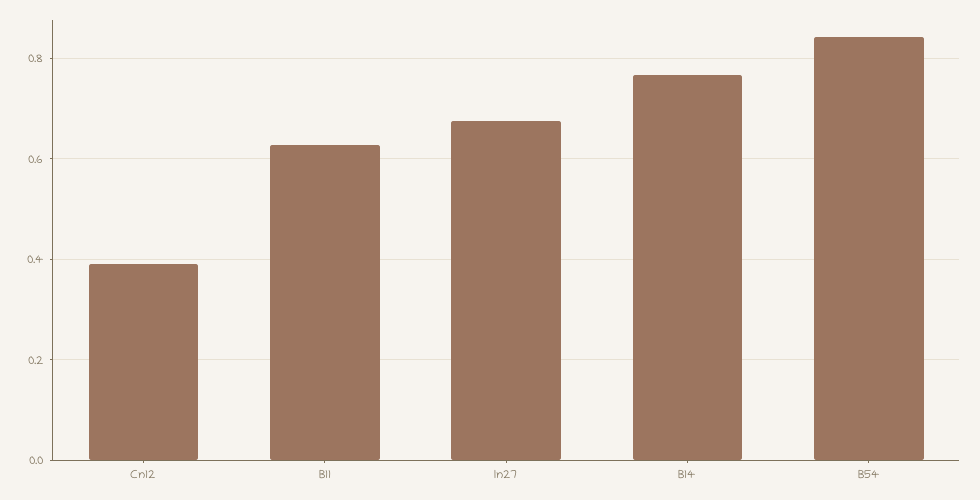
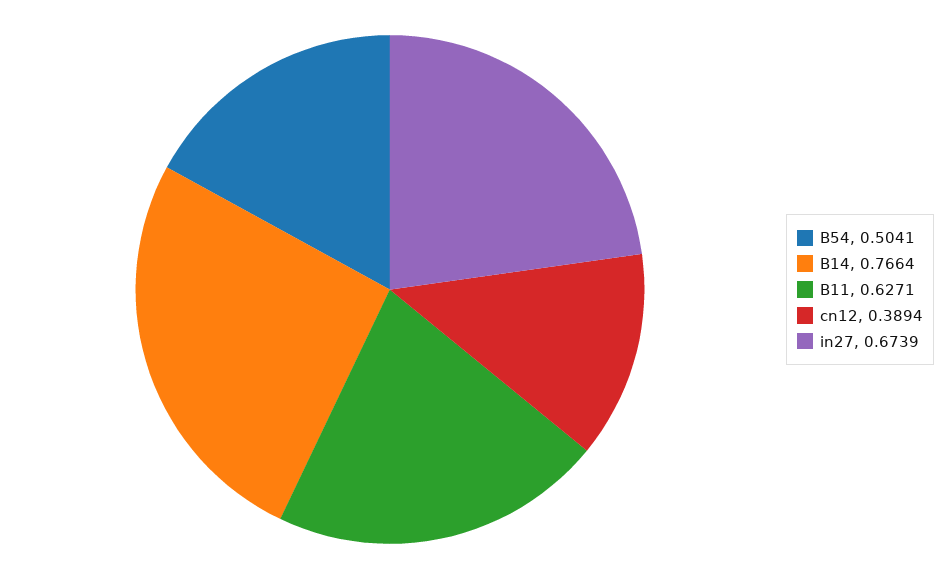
  {
    "Cn12": 0.3894,
    "B11": 0.6271,
    "In27": 0.6739,
    "B14": 0.7664,
-   "B54": 0.84
+   "B54": 0.5041
  }

